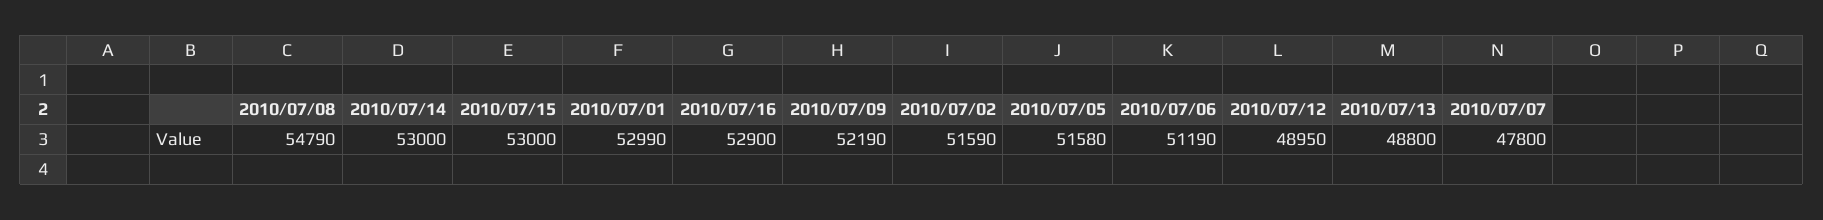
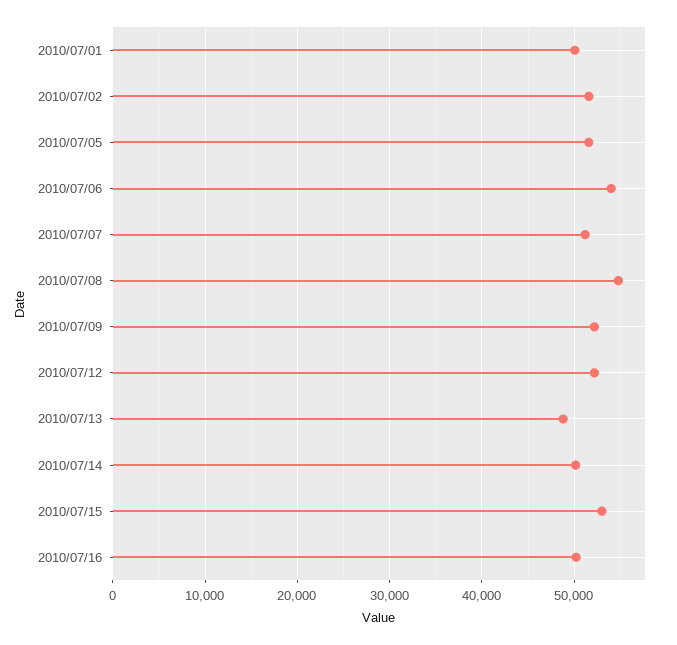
  {
    "2010/07/08": 54790,
-   "2010/07/14": 53000,
+   "2010/07/14": 50000,
    "2010/07/15": 53000,
-   "2010/07/01": 52990,
+   "2010/07/01": 50000,
-   "2010/07/16": 52900,
+   "2010/07/16": 50000,
    "2010/07/09": 52190,
    "2010/07/02": 51590,
    "2010/07/05": 51580,
-   "2010/07/06": 51190,
+   "2010/07/06": 54000,
-   "2010/07/12": 48950,
+   "2010/07/12": 52000,
    "2010/07/13": 48800,
-   "2010/07/07": 47800
+   "2010/07/07": 51000
  }

